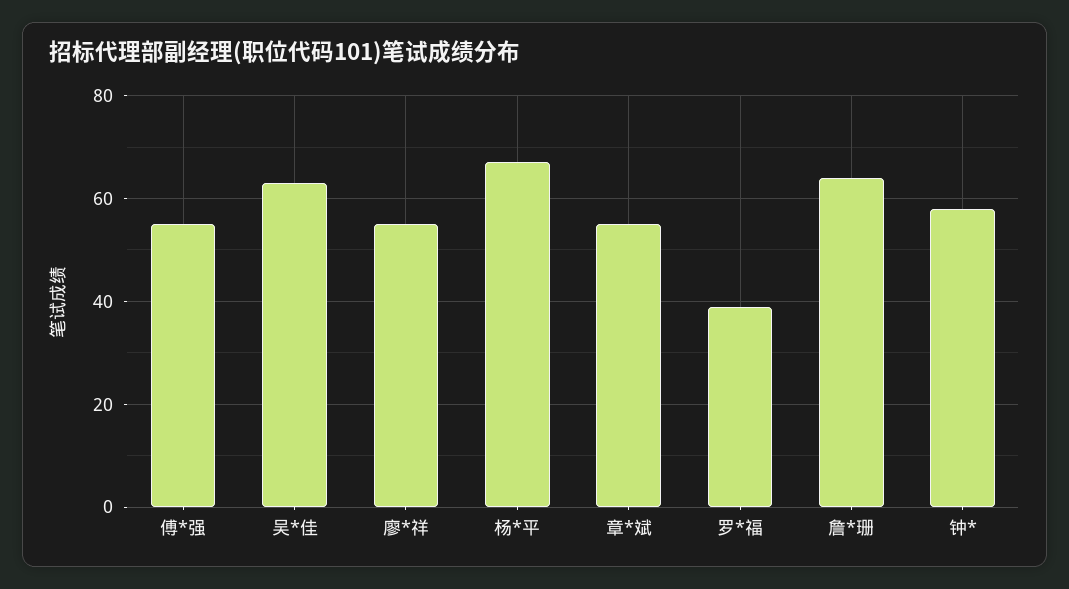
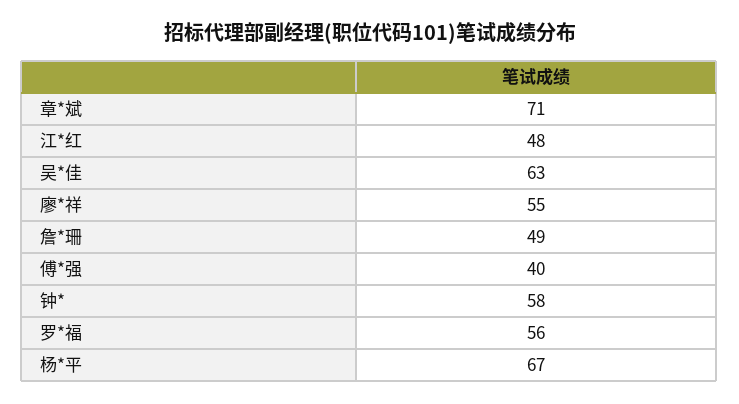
  {
-   "傅*强": 55,
+   "傅*强": 40,
    "吴*佳": 63,
    "廖*祥": 55,
    "杨*平": 67,
-   "章*斌": 55,
+   "章*斌": 71,
-   "罗*福": 40,
+   "罗*福": 56,
-   "詹*珊": 65,
+   "詹*珊": 49,
-   "钟*": 58
+   "钟*": 58,
+   "江*红": 48
  }

